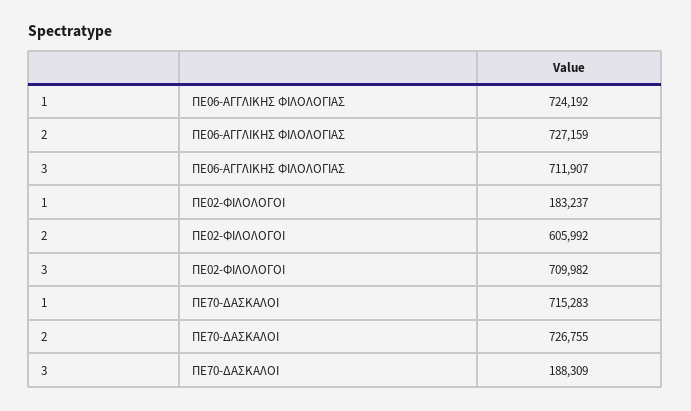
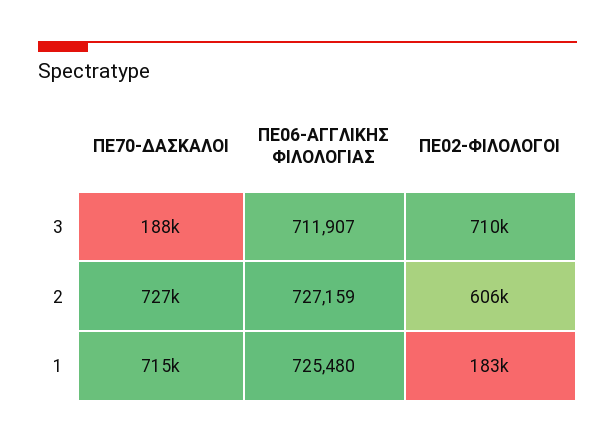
  {
    "1": {
-     "ΠΕ06-ΑΓΓΛΙΚΗΣ ΦΙΛΟΛΟΓΙΑΣ": 724192,
+     "ΠΕ06-ΑΓΓΛΙΚΗΣ ΦΙΛΟΛΟΓΙΑΣ": 725480,
      "ΠΕ02-ΦΙΛΟΛΟΓΟΙ": 183237,
      "ΠΕ70-ΔΑΣΚΑΛΟΙ": 715283
    },
    "2": {
      "ΠΕ06-ΑΓΓΛΙΚΗΣ ΦΙΛΟΛΟΓΙΑΣ": 727159,
      "ΠΕ02-ΦΙΛΟΛΟΓΟΙ": 605992,
      "ΠΕ70-ΔΑΣΚΑΛΟΙ": 726755
    },
    "3": {
      "ΠΕ06-ΑΓΓΛΙΚΗΣ ΦΙΛΟΛΟΓΙΑΣ": 711907,
      "ΠΕ02-ΦΙΛΟΛΟΓΟΙ": 709982,
      "ΠΕ70-ΔΑΣΚΑΛΟΙ": 188309
    }
  }

